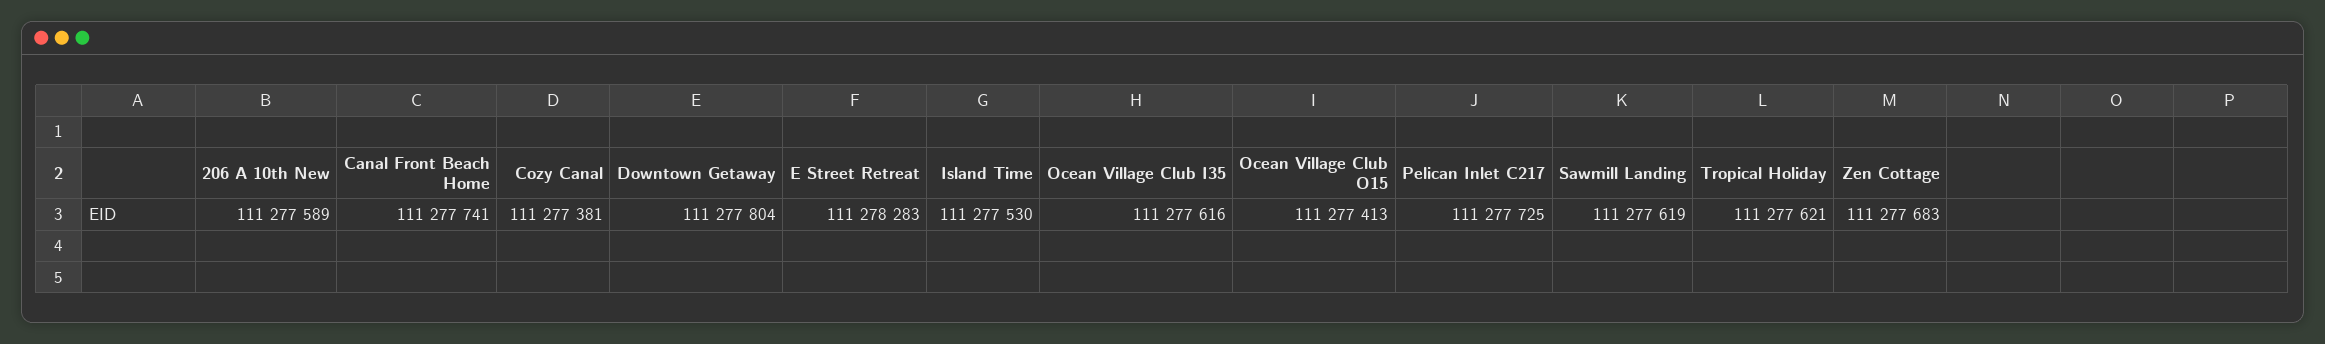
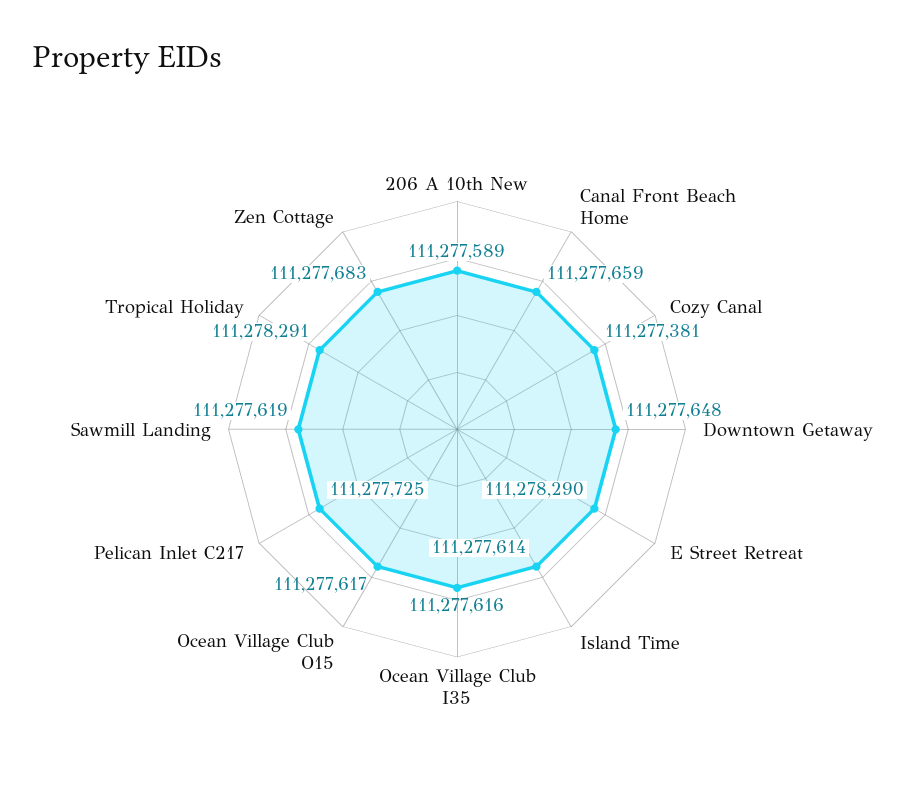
  {
    "206 A 10th New": 111277589,
-   "Canal Front Beach Home": 111277741,
+   "Canal Front Beach Home": 111277659,
    "Cozy Canal": 111277381,
-   "Downtown Getaway": 111277804,
+   "Downtown Getaway": 111277648,
-   "E Street Retreat": 111278283,
+   "E Street Retreat": 111278290,
-   "Island Time": 111277530,
+   "Island Time": 111277614,
    "Ocean Village Club I35": 111277616,
-   "Ocean Village Club O15": 111277413,
+   "Ocean Village Club O15": 111277617,
    "Pelican Inlet C217": 111277725,
    "Sawmill Landing": 111277619,
-   "Tropical Holiday": 111277621,
+   "Tropical Holiday": 111278291,
    "Zen Cottage": 111277683
  }

